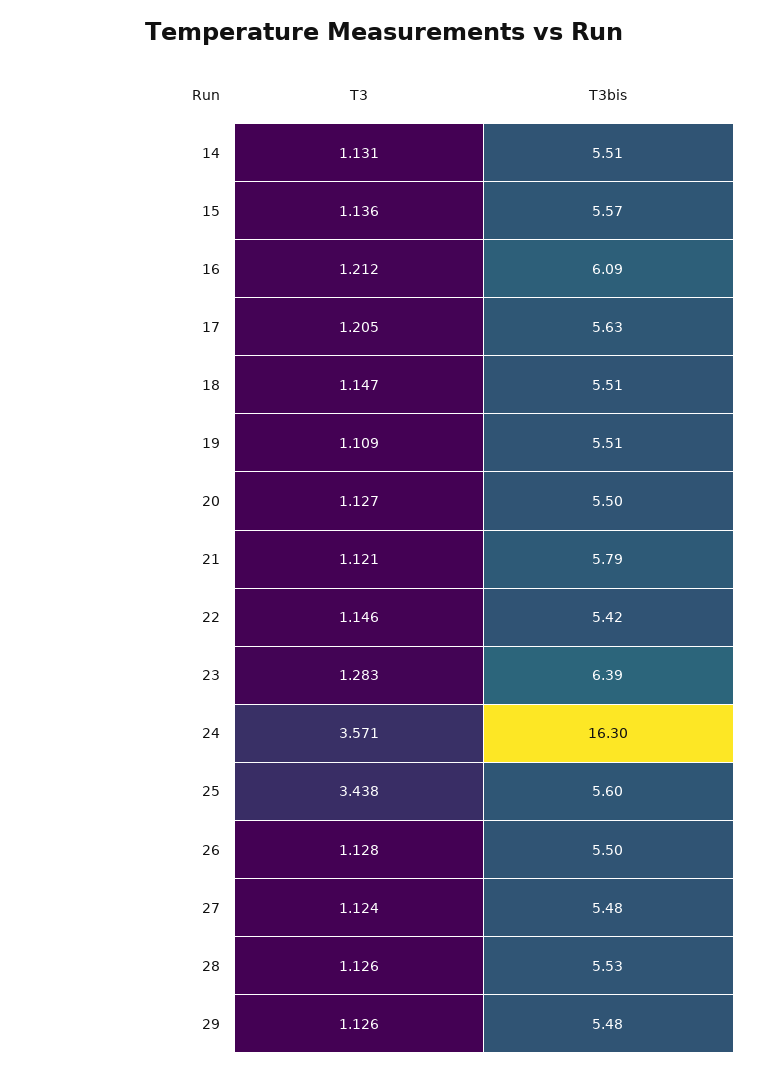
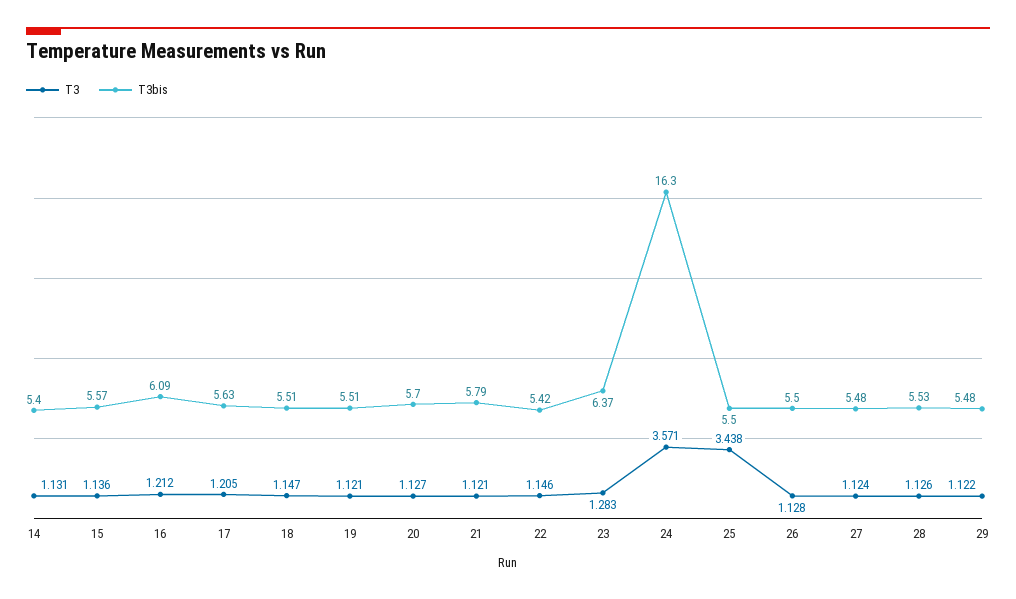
  {
    "T3": {
      "14": 1.131,
      "15": 1.136,
      "16": 1.212,
      "17": 1.205,
      "18": 1.147,
-     "19": 1.109,
+     "19": 1.121,
      "20": 1.127,
      "21": 1.121,
      "22": 1.146,
      "23": 1.283,
      "24": 3.571,
      "25": 3.438,
      "26": 1.128,
      "27": 1.124,
      "28": 1.126,
-     "29": 1.126
+     "29": 1.122
    },
    "T3bis": {
-     "14": 5.51,
+     "14": 5.4,
      "15": 5.57,
      "16": 6.09,
      "17": 5.63,
      "18": 5.51,
      "19": 5.51,
-     "20": 5.5,
+     "20": 5.7,
      "21": 5.79,
      "22": 5.42,
-     "23": 6.39,
+     "23": 6.37,
      "24": 16.3,
-     "25": 5.6,
+     "25": 5.5,
      "26": 5.5,
      "27": 5.48,
      "28": 5.53,
      "29": 5.48
    }
  }

